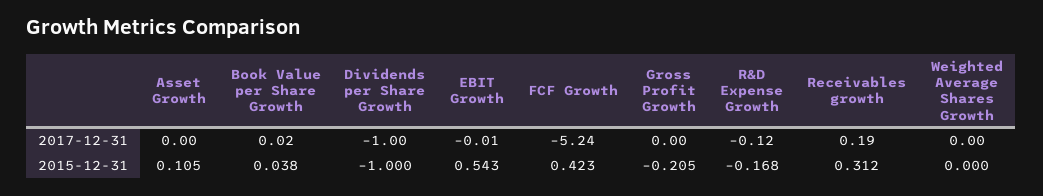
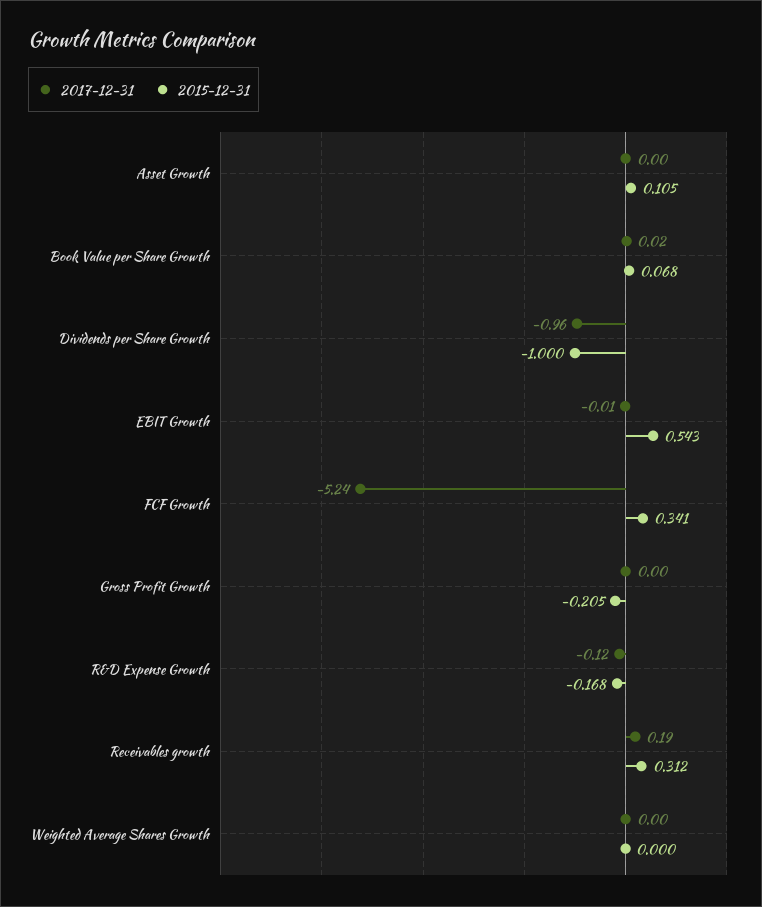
  {
    "2017-12-31": {
      "Asset Growth": 0,
      "Book Value per Share Growth": 0.02,
-     "Dividends per Share Growth": -1,
+     "Dividends per Share Growth": -0.96,
      "EBIT Growth": -0.01,
      "FCF Growth": -5.24,
      "Gross Profit Growth": 0,
      "R&D Expense Growth": -0.12,
      "Receivables growth": 0.19,
      "Weighted Average Shares Growth": 0
    },
    "2015-12-31": {
      "Asset Growth": 0.105,
-     "Book Value per Share Growth": 0.038,
+     "Book Value per Share Growth": 0.068,
      "Dividends per Share Growth": -1,
      "EBIT Growth": 0.543,
-     "FCF Growth": 0.423,
+     "FCF Growth": 0.341,
      "Gross Profit Growth": -0.205,
      "R&D Expense Growth": -0.168,
      "Receivables growth": 0.312,
      "Weighted Average Shares Growth": 0
    }
  }

